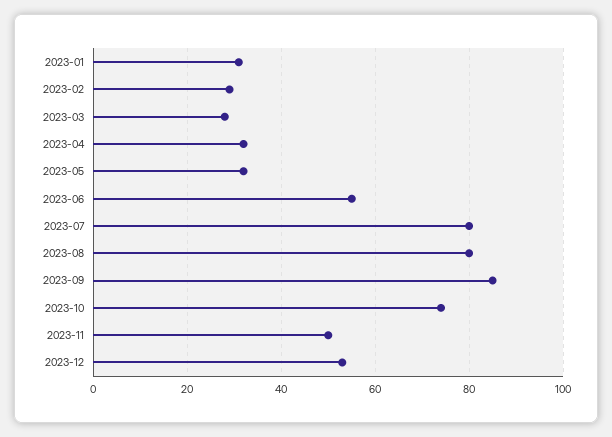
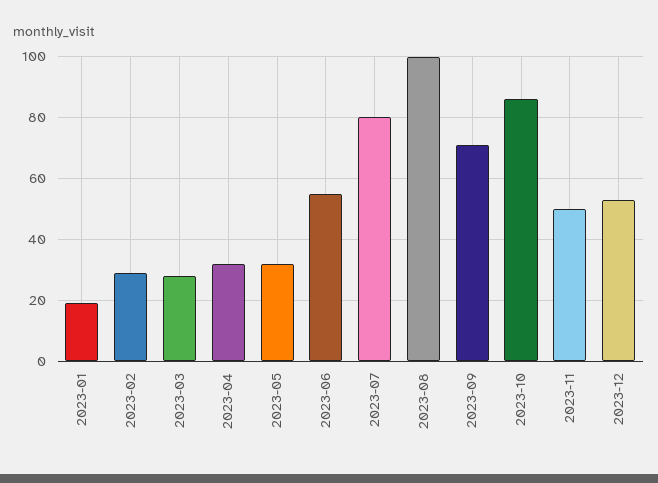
  {
-   "2023-01": 30,
+   "2023-01": 20,
    "2023-02": 30,
    "2023-03": 30,
    "2023-04": 30,
    "2023-05": 30,
    "2023-06": 55,
    "2023-07": 80,
-   "2023-08": 80,
+   "2023-08": 100,
-   "2023-09": 85,
+   "2023-09": 70,
-   "2023-10": 75,
+   "2023-10": 85,
    "2023-11": 50,
    "2023-12": 55
  }

